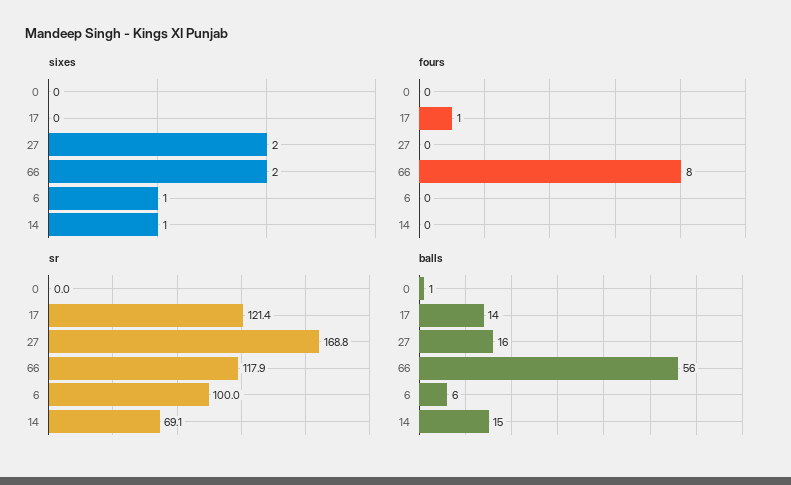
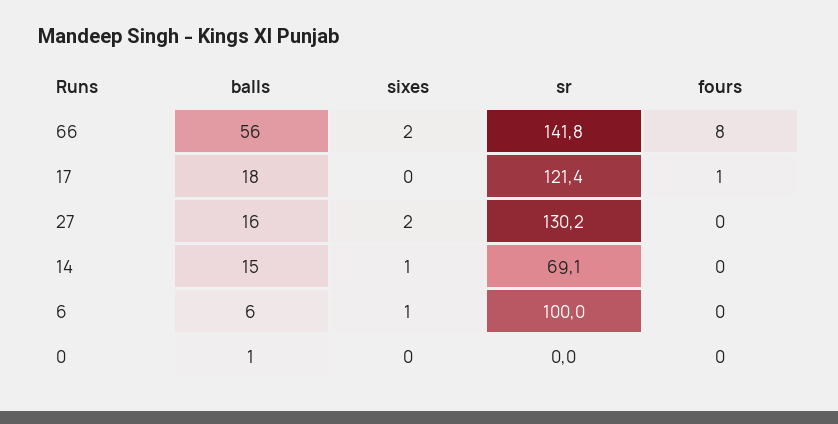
  {
    "sixes": {
      "0": 0,
      "17": 0,
      "27": 2,
      "66": 2,
      "6": 1,
      "14": 1
    },
    "fours": {
      "0": 0,
      "17": 1,
      "27": 0,
      "66": 8,
      "6": 0,
      "14": 0
    },
    "sr": {
      "0": 0,
      "17": 121.4,
-     "27": 168.8,
+     "27": 130.2,
-     "66": 117.9,
+     "66": 141.8,
      "6": 100,
      "14": 69.1
    },
    "balls": {
      "0": 1,
-     "17": 14,
+     "17": 18,
      "27": 16,
      "66": 56,
      "6": 6,
      "14": 15
    }
  }

